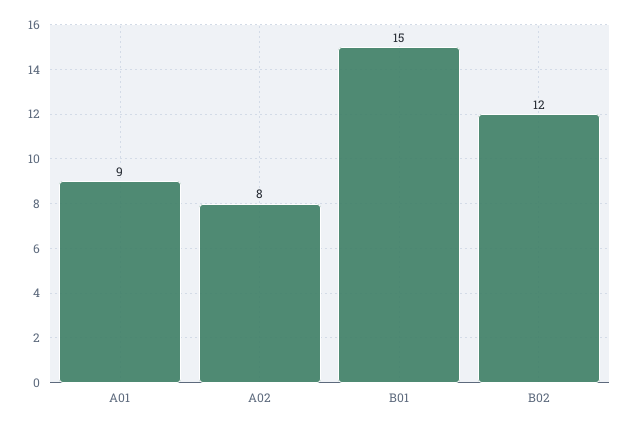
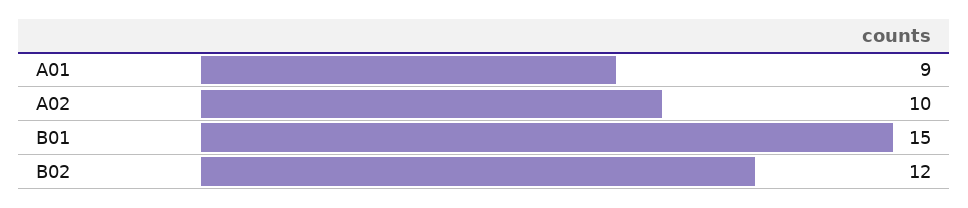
  {
    "A01": 9,
-   "A02": 8,
+   "A02": 10,
    "B01": 15,
    "B02": 12
  }

